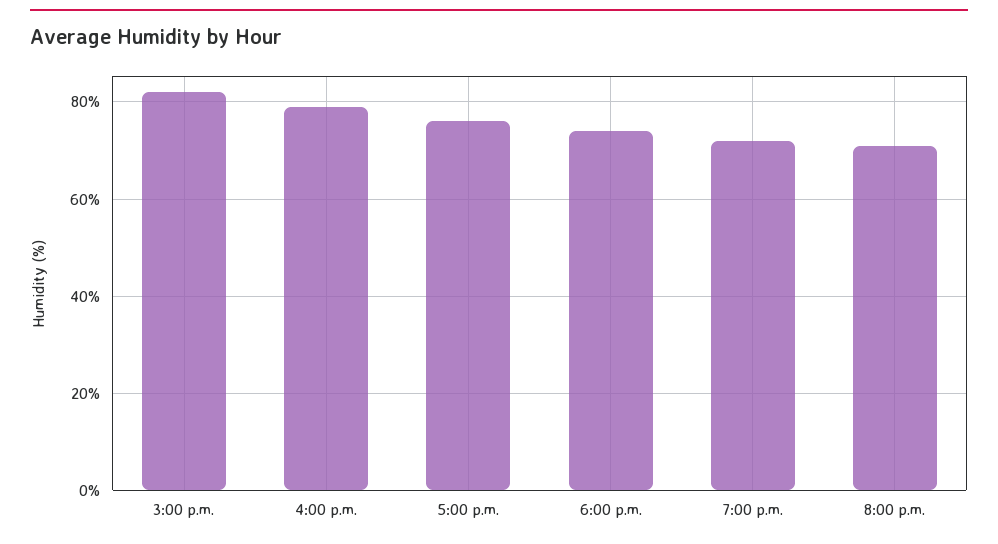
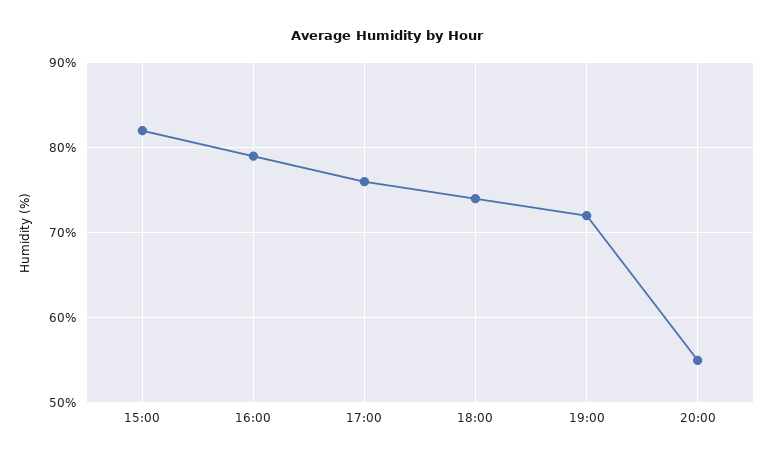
  {
    "3:00 p.m.": 82,
    "4:00 p.m.": 79,
    "5:00 p.m.": 76,
    "6:00 p.m.": 74,
    "7:00 p.m.": 72,
-   "8:00 p.m.": 70
+   "8:00 p.m.": 55
  }

